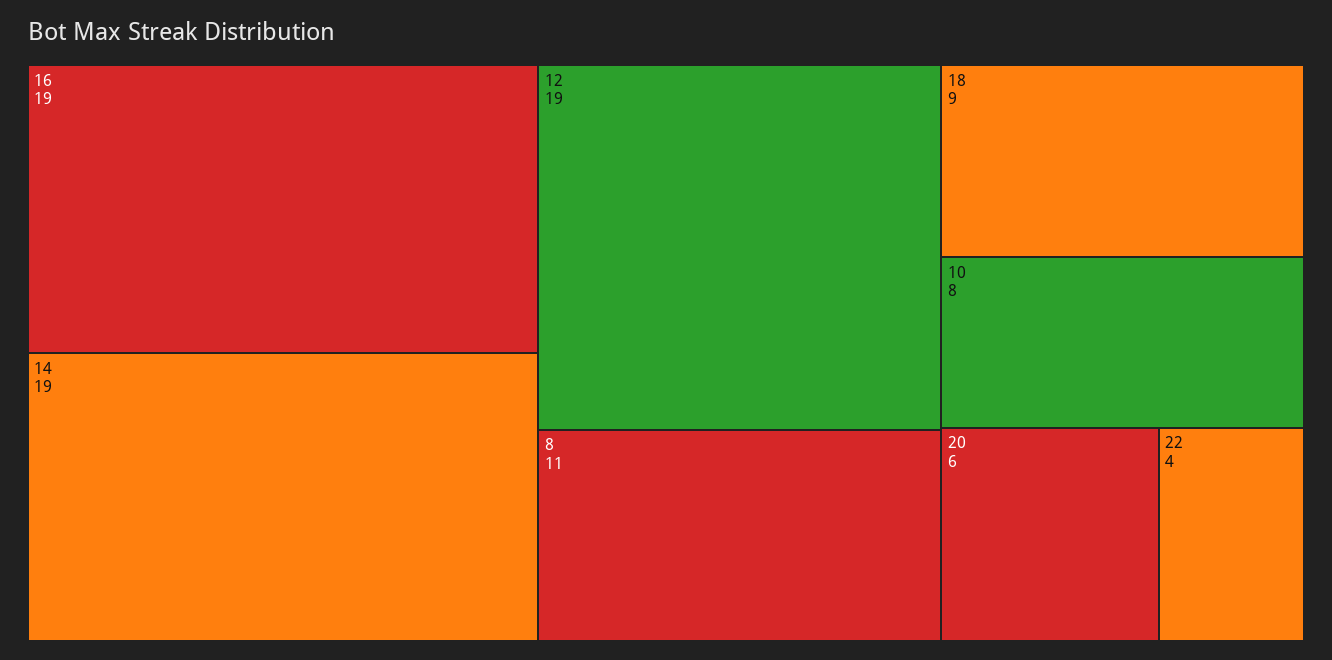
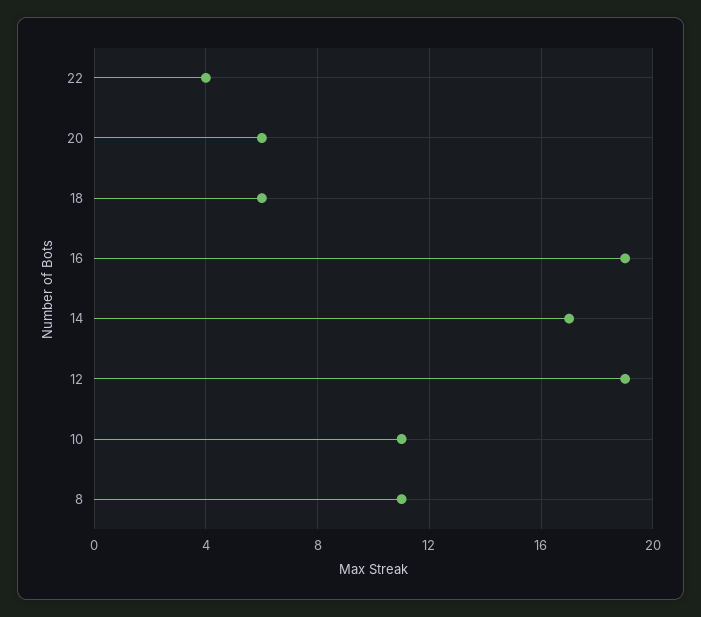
  {
    "16": 19,
-   "14": 19,
+   "14": 17,
    "12": 19,
    "8": 11,
-   "18": 9,
+   "18": 6,
-   "10": 8,
+   "10": 11,
    "20": 6,
    "22": 4
  }

